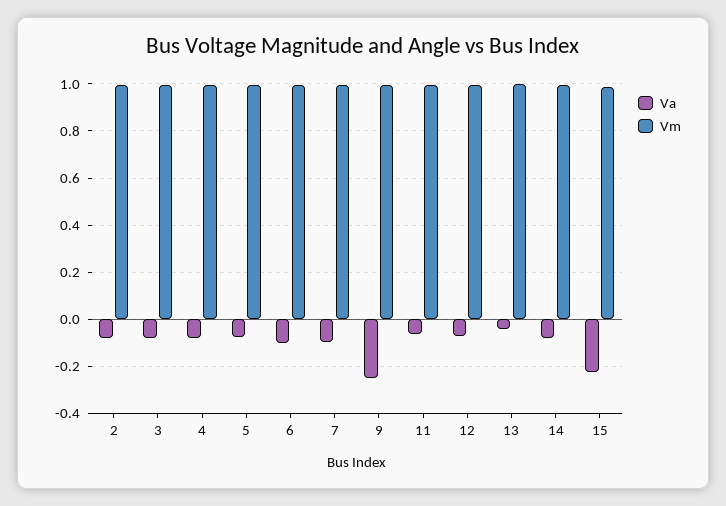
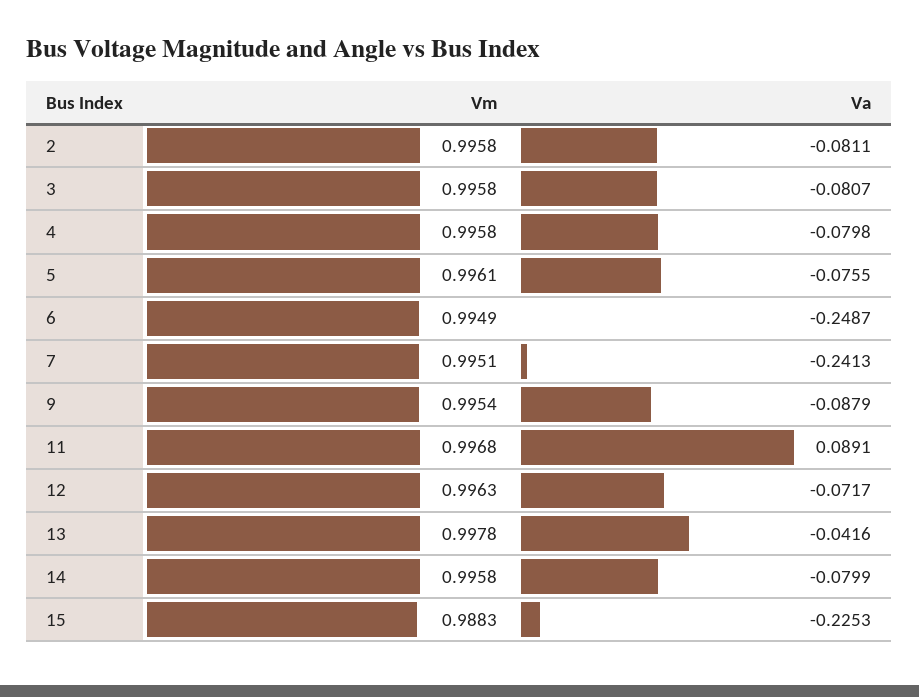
  {
    "Va": {
      "2": -0.0811,
      "3": -0.0807,
      "4": -0.0798,
      "5": -0.0755,
-     "6": -0.1,
+     "6": -0.2487,
-     "7": -0.1,
+     "7": -0.2413,
-     "9": -0.25,
+     "9": -0.0879,
-     "11": -0.05,
+     "11": 0.0891,
      "12": -0.0717,
      "13": -0.0416,
      "14": -0.0799,
      "15": -0.2253
    },
    "Vm": {
      "2": 0.9958,
      "3": 0.9958,
      "4": 0.9958,
      "5": 0.9961,
      "6": 0.9949,
      "7": 0.9951,
      "9": 0.9954,
      "11": 0.9968,
      "12": 0.9963,
      "13": 0.9978,
      "14": 0.9958,
      "15": 0.9883
    }
  }

